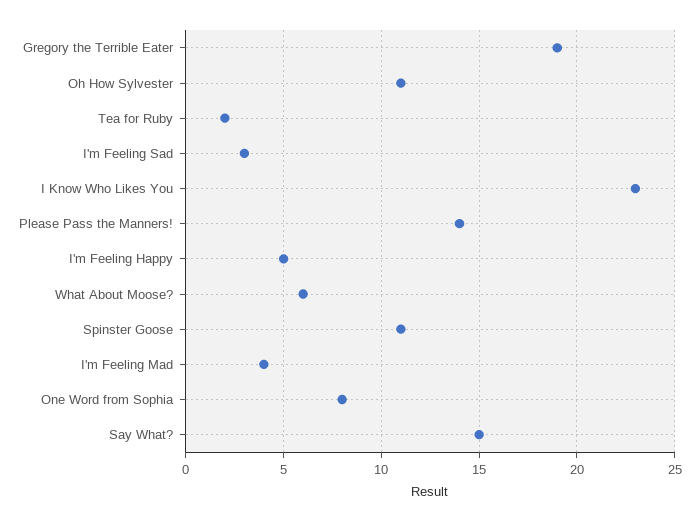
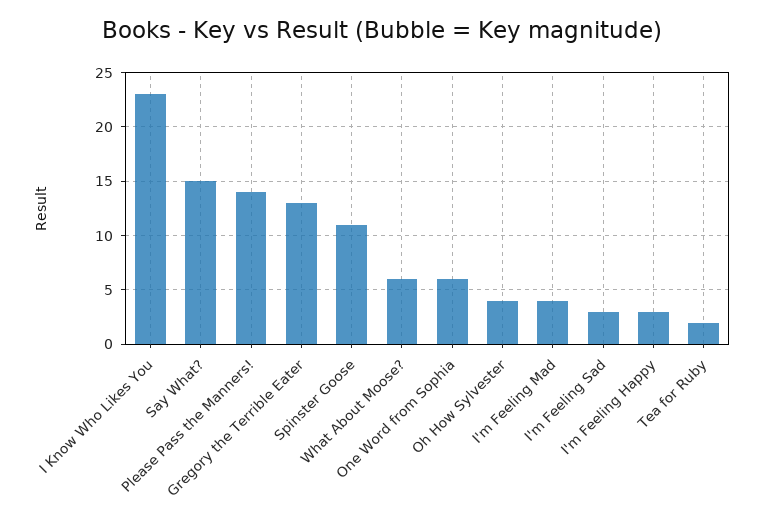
  {
-   "Gregory the Terrible Eater": 19,
+   "Gregory the Terrible Eater": 13,
-   "Oh How Sylvester": 11,
+   "Oh How Sylvester": 4,
    "Tea for Ruby": 2,
    "I'm Feeling Sad": 3,
    "I Know Who Likes You": 23,
    "Please Pass the Manners!": 14,
-   "I'm Feeling Happy": 5,
+   "I'm Feeling Happy": 3,
    "What About Moose?": 6,
    "Spinster Goose": 11,
    "I'm Feeling Mad": 4,
-   "One Word from Sophia": 8,
+   "One Word from Sophia": 6,
    "Say What?": 15
  }

